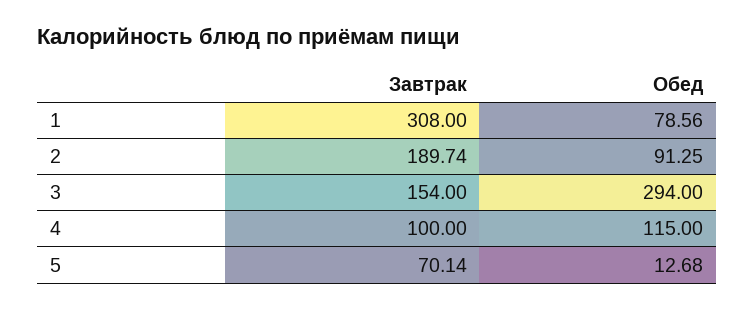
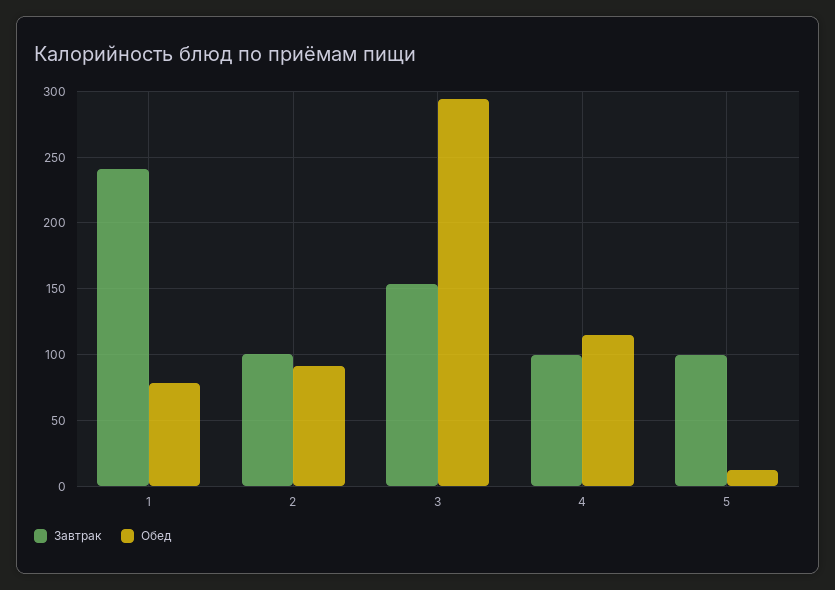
  {
    "Завтрак": {
-     "1": 308,
+     "1": 240,
-     "2": 189.74,
+     "2": 100,
      "3": 154,
      "4": 100,
-     "5": 70.14
+     "5": 100
    },
    "Обед": {
      "1": 78.56,
      "2": 91.25,
      "3": 294,
      "4": 115,
      "5": 12.68
    }
  }

